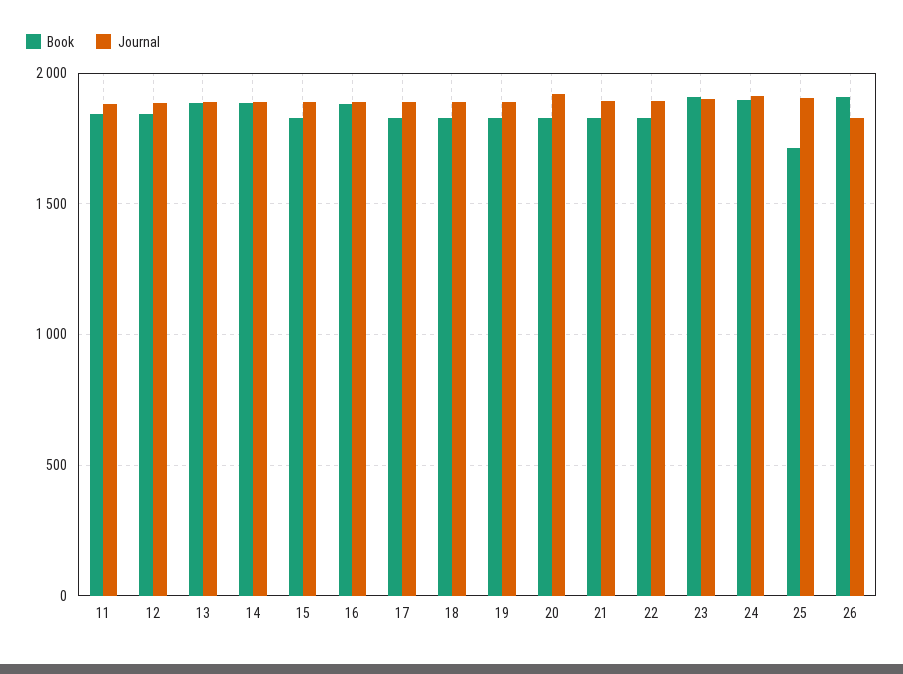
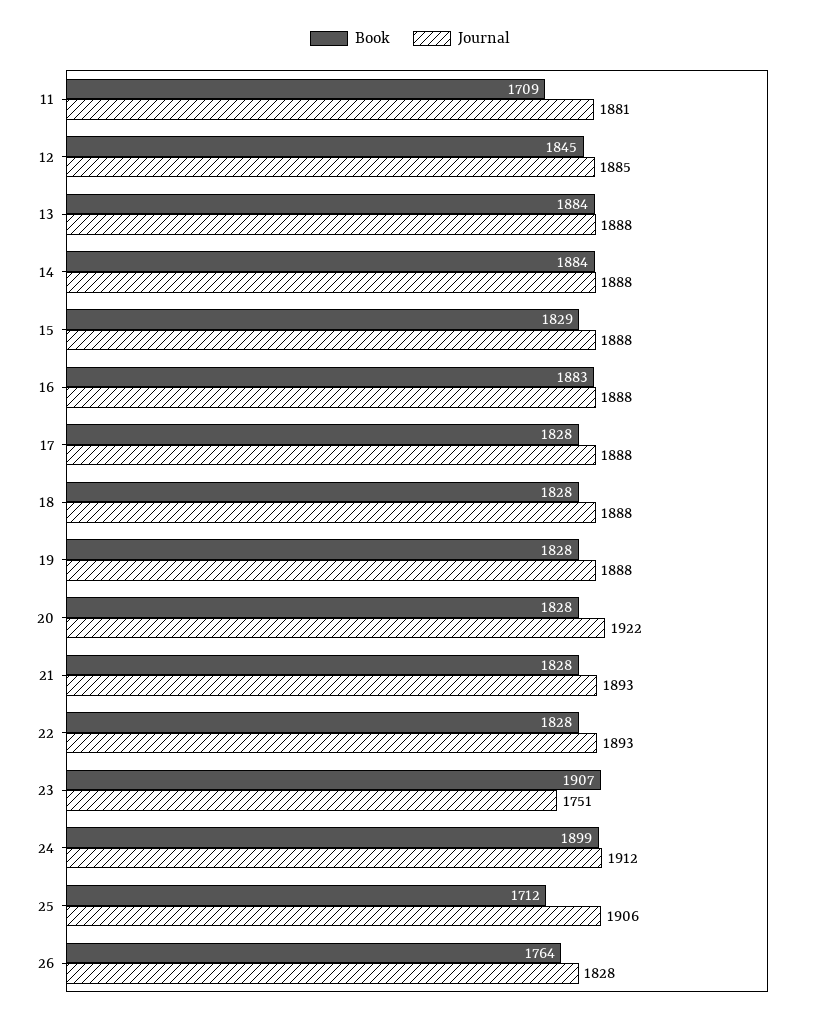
  {
    "Book": {
-     "11": 1850,
+     "11": 1709,
      "12": 1845,
      "13": 1884,
      "14": 1884,
      "15": 1829,
      "16": 1883,
      "17": 1828,
      "18": 1828,
      "19": 1828,
      "20": 1828,
      "21": 1828,
      "22": 1828,
      "23": 1907,
      "24": 1899,
      "25": 1712,
-     "26": 1900
+     "26": 1764
    },
    "Journal": {
      "11": 1881,
      "12": 1885,
      "13": 1888,
      "14": 1888,
      "15": 1888,
      "16": 1888,
      "17": 1888,
      "18": 1888,
      "19": 1888,
      "20": 1922,
      "21": 1893,
      "22": 1893,
-     "23": 1900,
+     "23": 1751,
      "24": 1912,
      "25": 1906,
      "26": 1828
    }
  }

